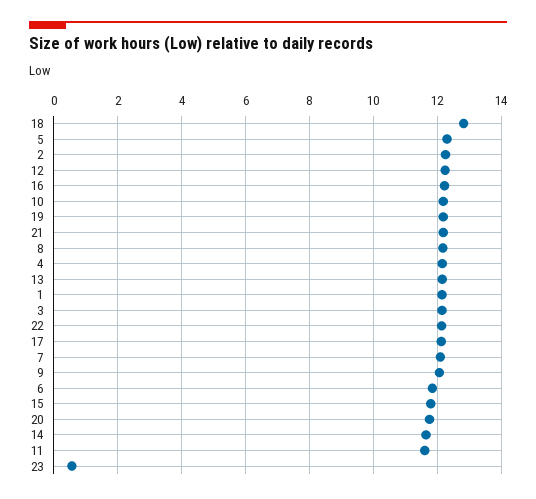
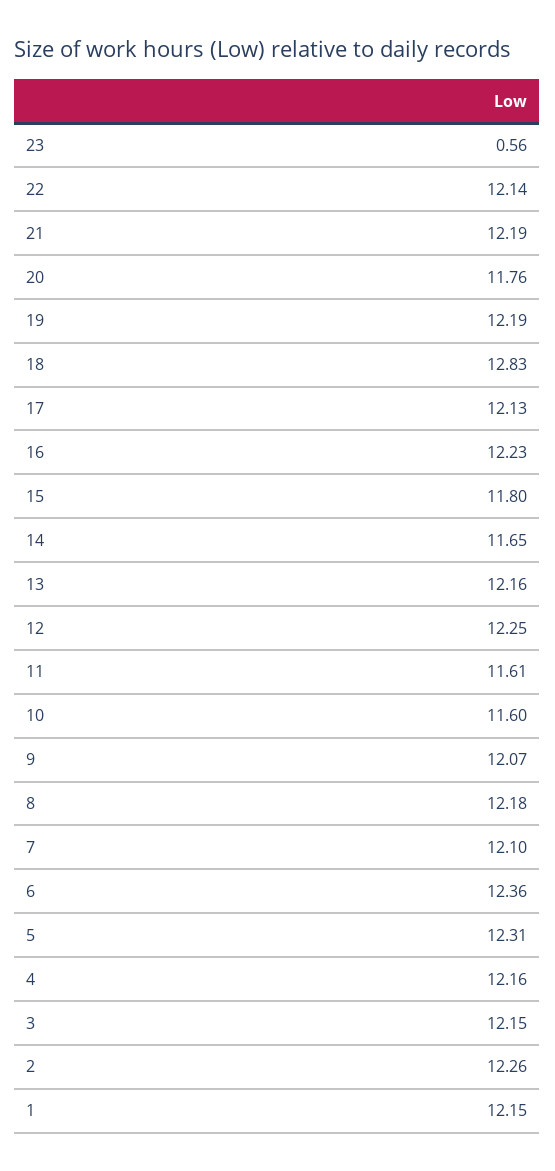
  {
    "18": 12.83,
    "5": 12.31,
    "2": 12.26,
    "12": 12.25,
    "16": 12.23,
-   "10": 12.2,
+   "10": 11.6,
    "19": 12.19,
    "21": 12.19,
    "8": 12.18,
    "4": 12.16,
    "13": 12.16,
    "1": 12.15,
    "3": 12.15,
    "22": 12.14,
    "17": 12.13,
    "7": 12.1,
    "9": 12.07,
-   "6": 11.8,
+   "6": 12.36,
    "15": 11.8,
    "20": 11.76,
    "14": 11.65,
    "11": 11.61,
    "23": 0.56
  }

